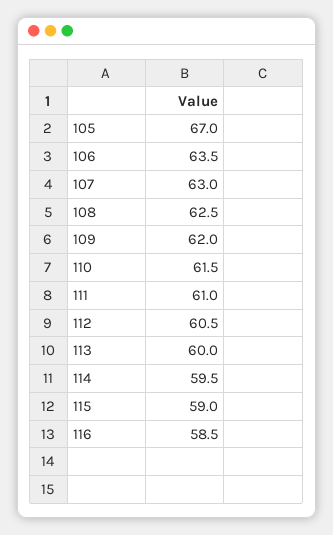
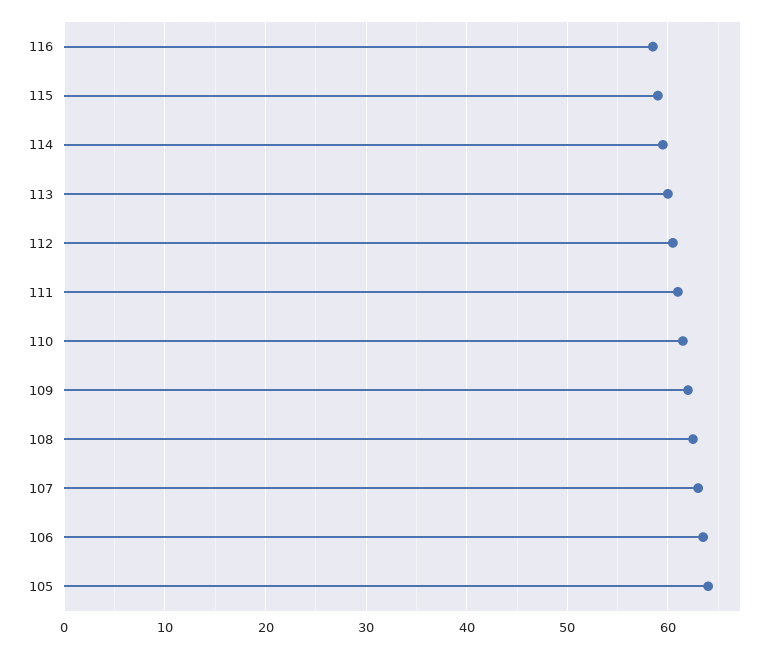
  {
-   "105": 67,
+   "105": 64,
    "106": 63.5,
    "107": 63,
    "108": 62.5,
    "109": 62,
    "110": 61.5,
    "111": 61,
    "112": 60.5,
    "113": 60,
    "114": 59.5,
    "115": 59,
    "116": 58.5
  }

